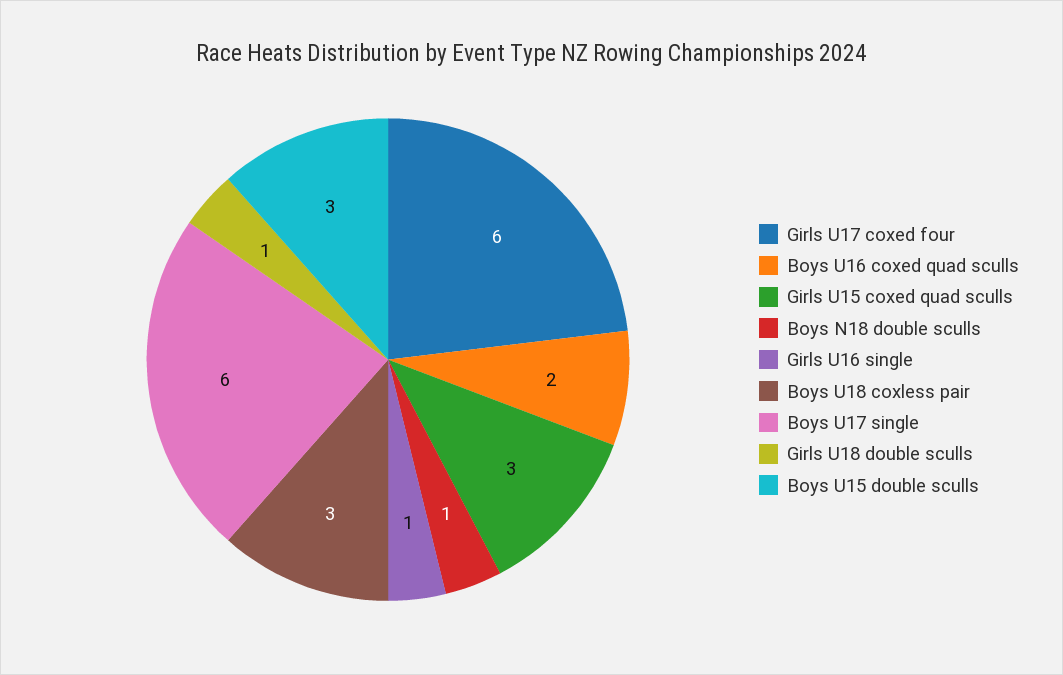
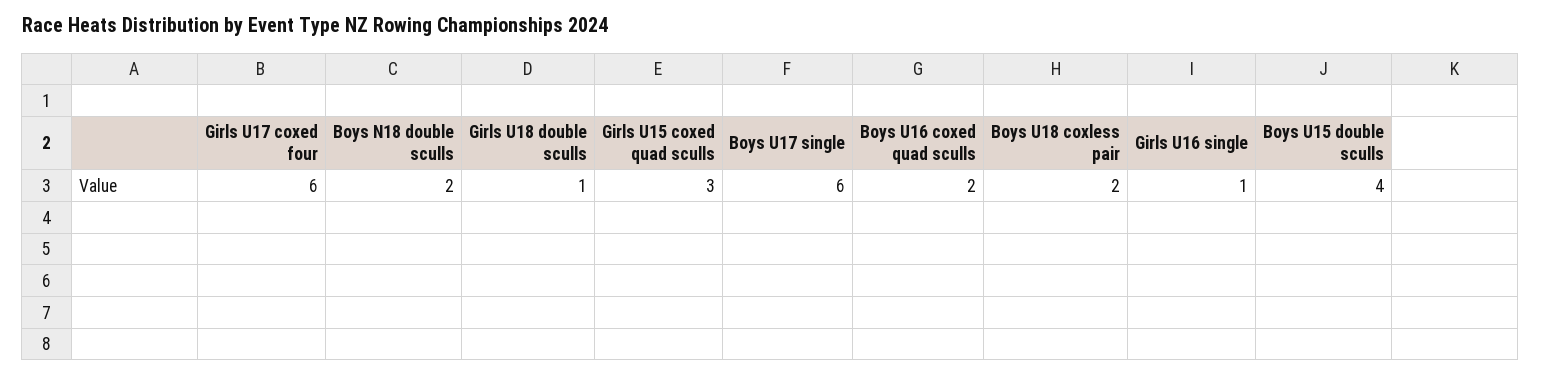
  {
    "Girls U17 coxed four": 6,
    "Boys U16 coxed quad sculls": 2,
    "Girls U15 coxed quad sculls": 3,
-   "Boys N18 double sculls": 1,
+   "Boys N18 double sculls": 2,
    "Girls U16 single": 1,
-   "Boys U18 coxless pair": 3,
+   "Boys U18 coxless pair": 2,
    "Boys U17 single": 6,
    "Girls U18 double sculls": 1,
-   "Boys U15 double sculls": 3
+   "Boys U15 double sculls": 4
  }

